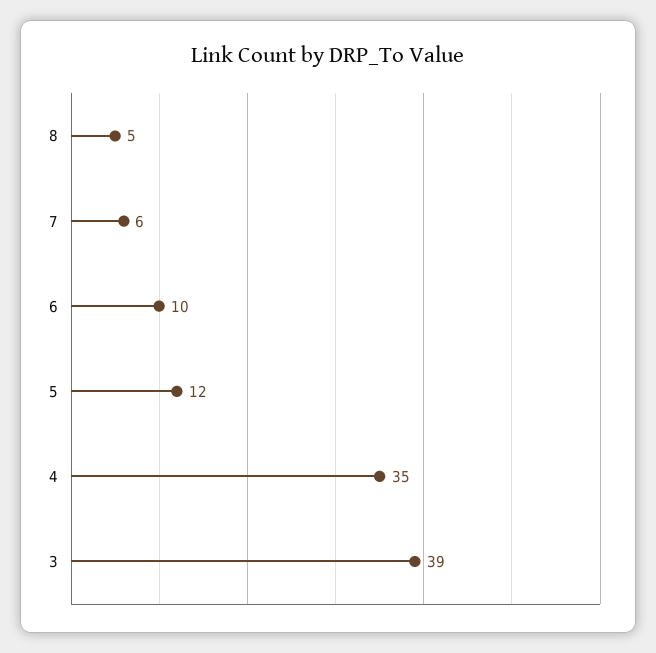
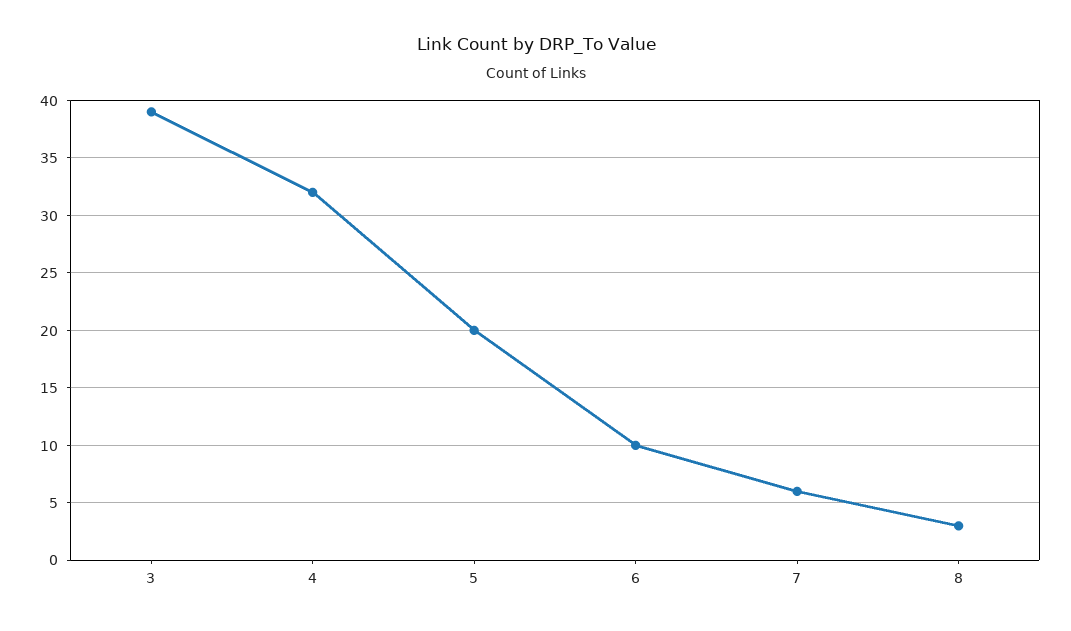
  {
-   "8": 5,
+   "8": 3,
    "7": 6,
    "6": 10,
-   "5": 12,
+   "5": 20,
-   "4": 35,
+   "4": 32,
    "3": 39
  }

